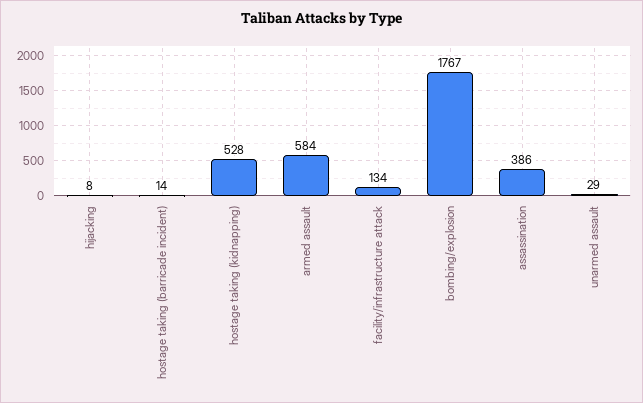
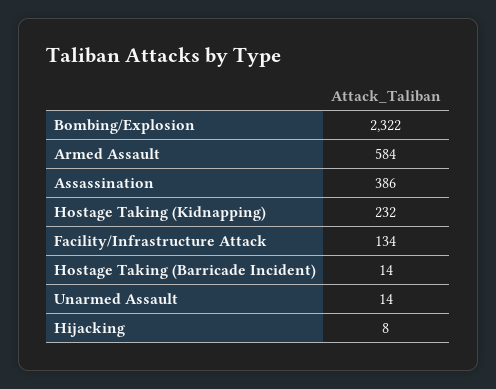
  {
    "hijacking": 8,
    "hostage taking (barricade incident)": 14,
-   "hostage taking (kidnapping)": 528,
+   "hostage taking (kidnapping)": 232,
    "armed assault": 584,
    "facility/infrastructure attack": 134,
-   "bombing/explosion": 1767,
+   "bombing/explosion": 2322,
    "assassination": 386,
-   "unarmed assault": 29
+   "unarmed assault": 14
  }

